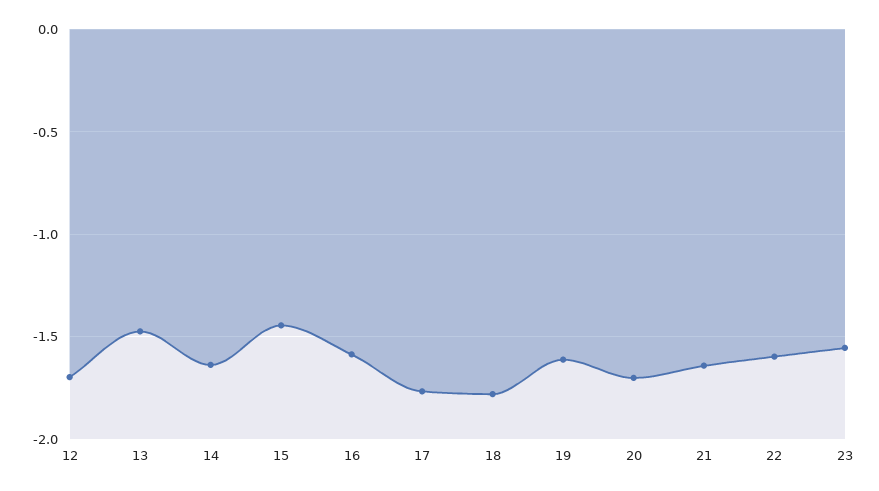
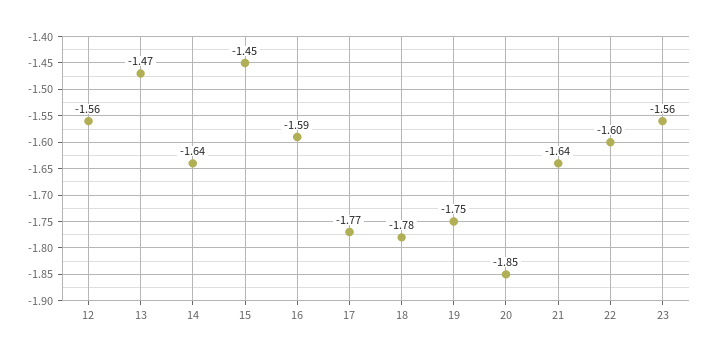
  {
-   "12": -1.7,
+   "12": -1.56,
    "13": -1.47,
    "14": -1.64,
    "15": -1.45,
    "16": -1.59,
    "17": -1.77,
    "18": -1.78,
-   "19": -1.6,
+   "19": -1.75,
-   "20": -1.7,
+   "20": -1.85,
    "21": -1.64,
    "22": -1.6,
    "23": -1.56
  }

